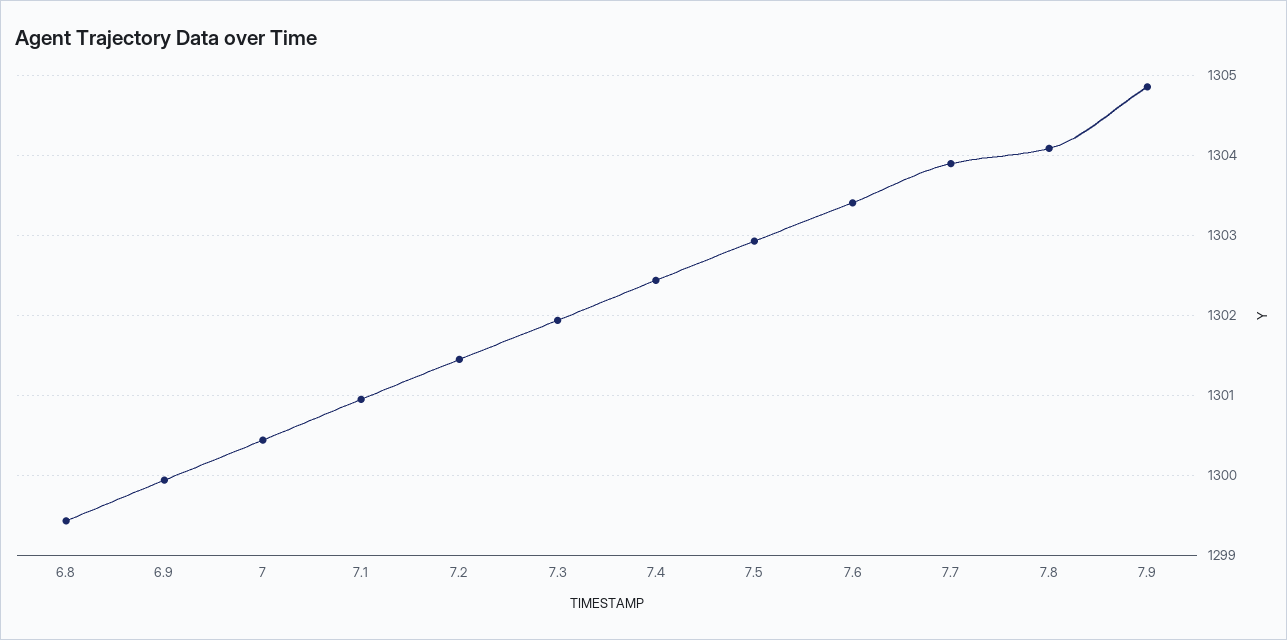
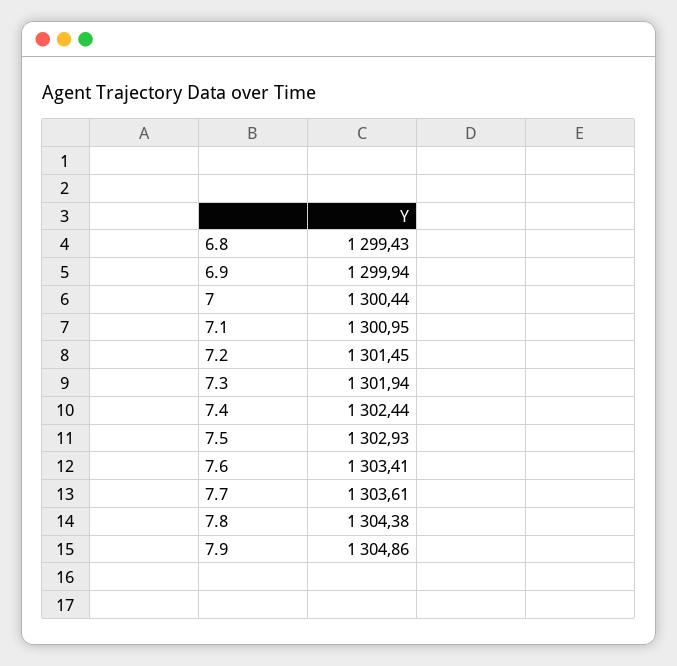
  {
    "6.8": 1299.43,
    "6.9": 1299.94,
    "7": 1300.44,
    "7.1": 1300.95,
    "7.2": 1301.45,
    "7.3": 1301.94,
    "7.4": 1302.44,
    "7.5": 1302.93,
    "7.6": 1303.41,
-   "7.7": 1303.9,
+   "7.7": 1303.61,
-   "7.8": 1304.1,
+   "7.8": 1304.38,
    "7.9": 1304.86
  }

